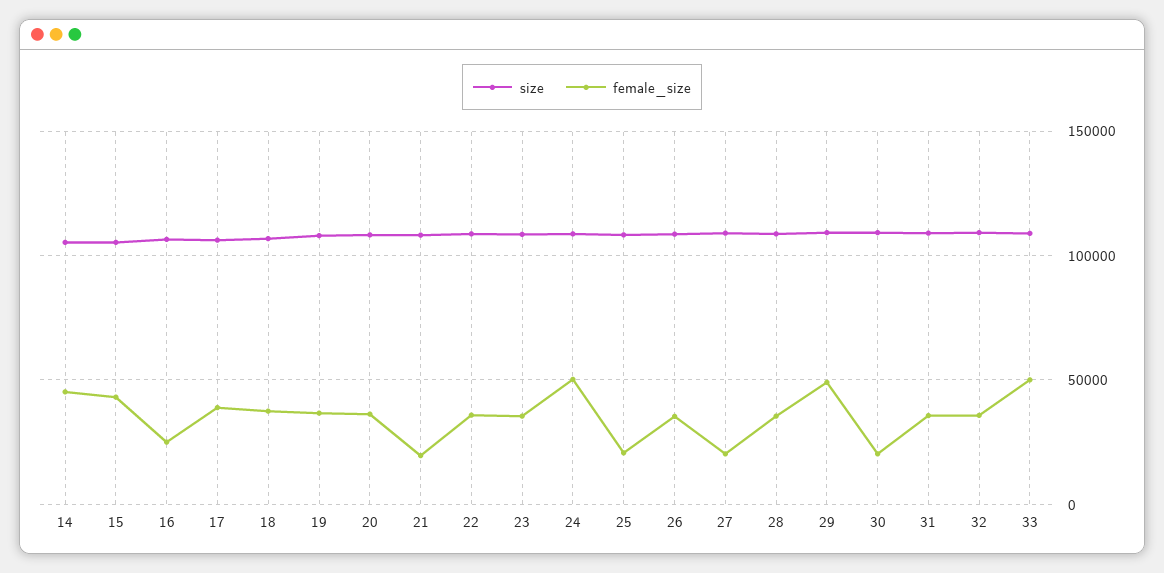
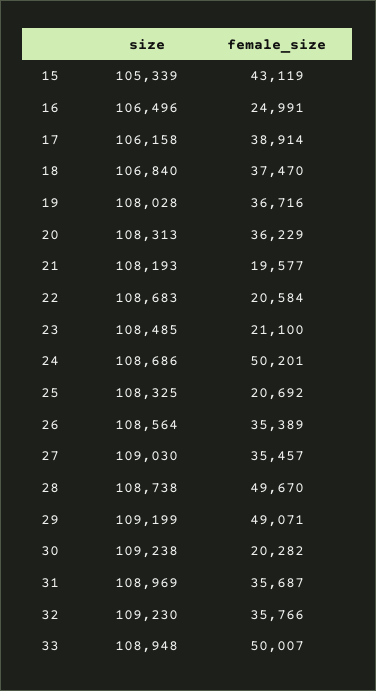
  {
    "size": {
-     "14": 105000,
      "15": 105339,
      "16": 106496,
      "17": 106158,
      "18": 106840,
      "19": 108028,
      "20": 108313,
      "21": 108193,
      "22": 108683,
      "23": 108485,
      "24": 108686,
      "25": 108325,
      "26": 108564,
      "27": 109030,
      "28": 108738,
      "29": 109199,
      "30": 109238,
      "31": 108969,
      "32": 109230,
      "33": 108948
    },
    "female_size": {
-     "14": 45000,
      "15": 43119,
      "16": 24991,
      "17": 38914,
      "18": 37470,
      "19": 36716,
      "20": 36229,
      "21": 19577,
-     "22": 35000,
+     "22": 20584,
-     "23": 35000,
+     "23": 21100,
      "24": 50201,
      "25": 20692,
      "26": 35389,
-     "27": 20000,
+     "27": 35457,
-     "28": 35000,
+     "28": 49670,
      "29": 49071,
      "30": 20282,
      "31": 35687,
      "32": 35766,
      "33": 50007
    }
  }

